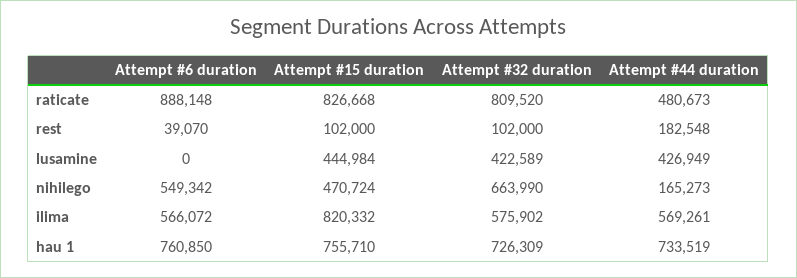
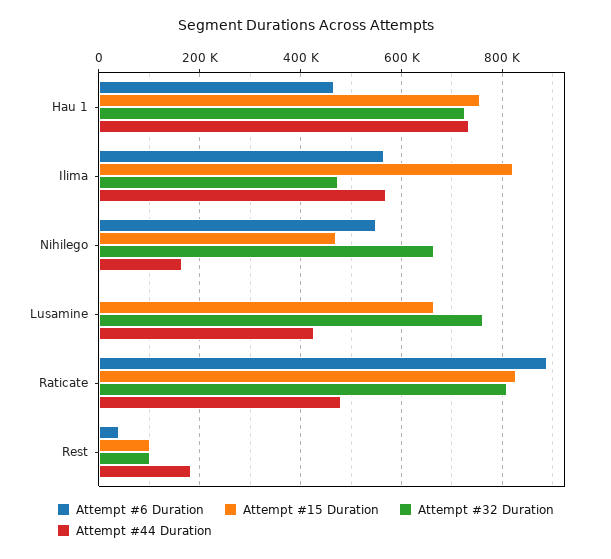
  {
    "Attempt #6 duration": {
      "raticate": 888148,
      "rest": 39070,
      "lusamine": 0,
      "nihilego": 549342,
      "ilima": 566072,
-     "hau 1": 760850
+     "hau 1": 460000
    },
    "Attempt #15 duration": {
      "raticate": 826668,
      "rest": 102000,
-     "lusamine": 444984,
+     "lusamine": 660000,
      "nihilego": 470724,
      "ilima": 820332,
      "hau 1": 755710
    },
    "Attempt #32 duration": {
      "raticate": 809520,
      "rest": 102000,
-     "lusamine": 422589,
+     "lusamine": 760000,
      "nihilego": 663990,
-     "ilima": 575902,
+     "ilima": 480000,
      "hau 1": 726309
    },
    "Attempt #44 duration": {
      "raticate": 480673,
      "rest": 182548,
      "lusamine": 426949,
      "nihilego": 165273,
      "ilima": 569261,
      "hau 1": 733519
    }
  }

